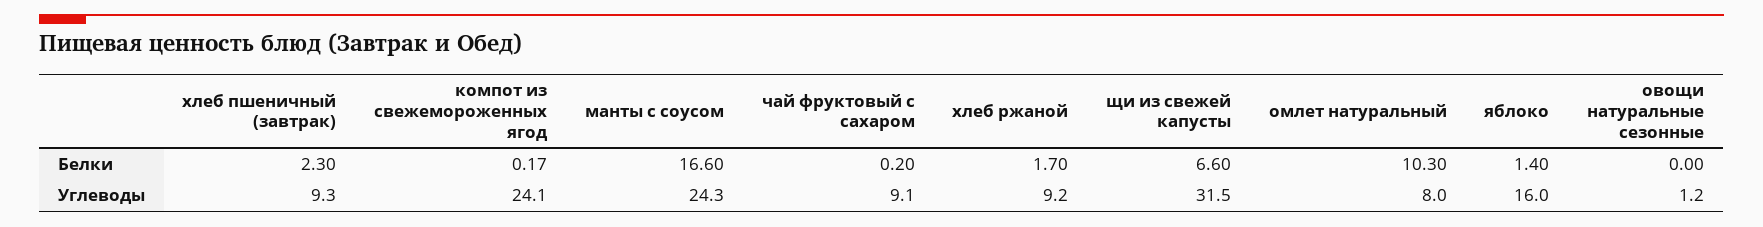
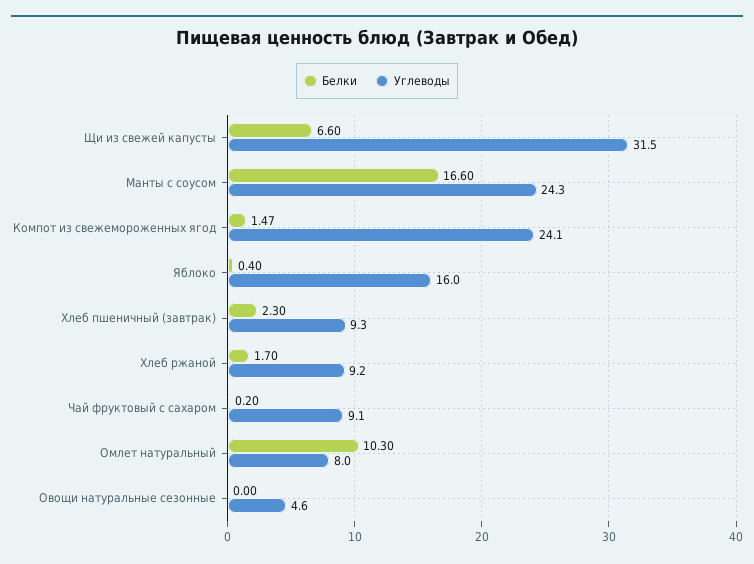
  {
    "Белки": {
      "хлеб пшеничный (завтрак)": 2.3,
-     "компот из свежемороженных ягод": 0.17,
+     "компот из свежемороженных ягод": 1.47,
      "манты с соусом": 16.6,
      "чай фруктовый с сахаром": 0.2,
      "хлеб ржаной": 1.7,
      "щи из свежей капусты": 6.6,
      "омлет натуральный": 10.3,
-     "яблоко": 1.4,
+     "яблоко": 0.4,
      "овощи натуральные сезонные": 0
    },
    "Углеводы": {
      "хлеб пшеничный (завтрак)": 9.3,
      "компот из свежемороженных ягод": 24.1,
      "манты с соусом": 24.3,
      "чай фруктовый с сахаром": 9.1,
      "хлеб ржаной": 9.2,
      "щи из свежей капусты": 31.5,
      "омлет натуральный": 8,
      "яблоко": 16,
-     "овощи натуральные сезонные": 1.2
+     "овощи натуральные сезонные": 4.6
    }
  }

